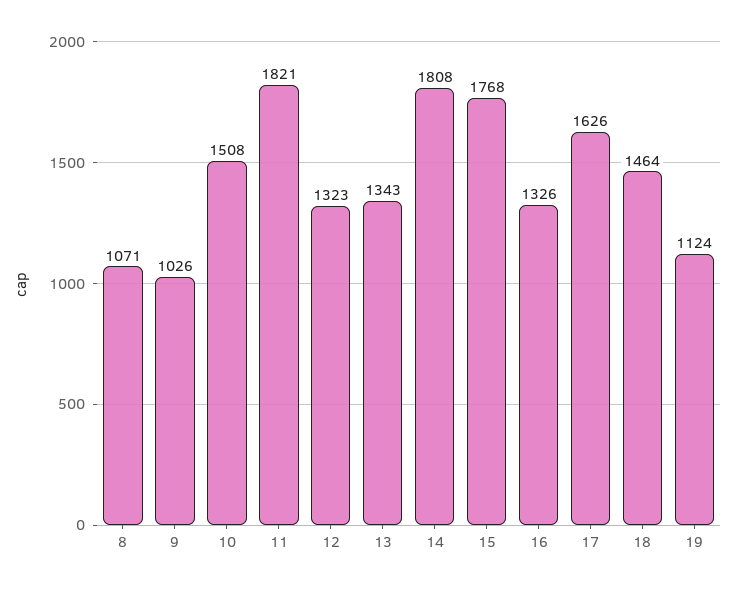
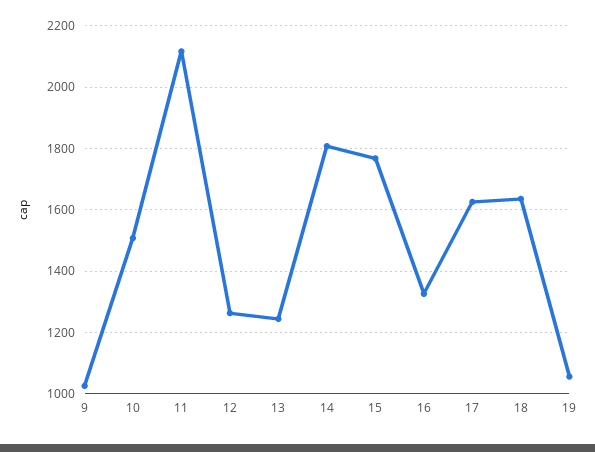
  {
-   "8": 1071,
    "9": 1026,
    "10": 1508,
-   "11": 1821,
+   "11": 2120,
-   "12": 1323,
+   "12": 1260,
-   "13": 1343,
+   "13": 1240,
    "14": 1808,
    "15": 1768,
    "16": 1326,
    "17": 1626,
-   "18": 1464,
+   "18": 1640,
-   "19": 1124
+   "19": 1060
  }

